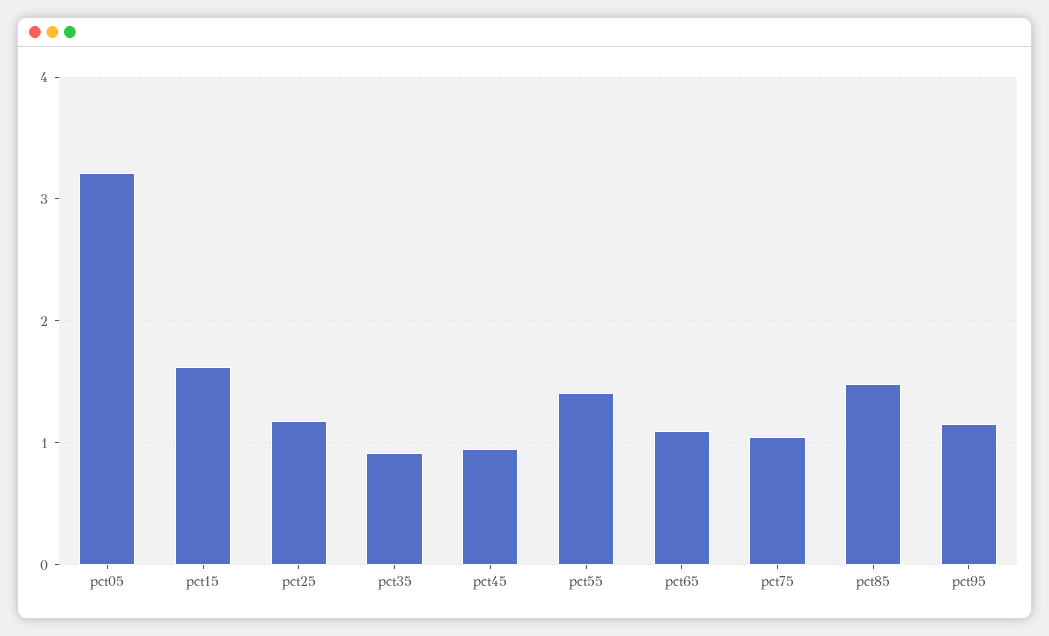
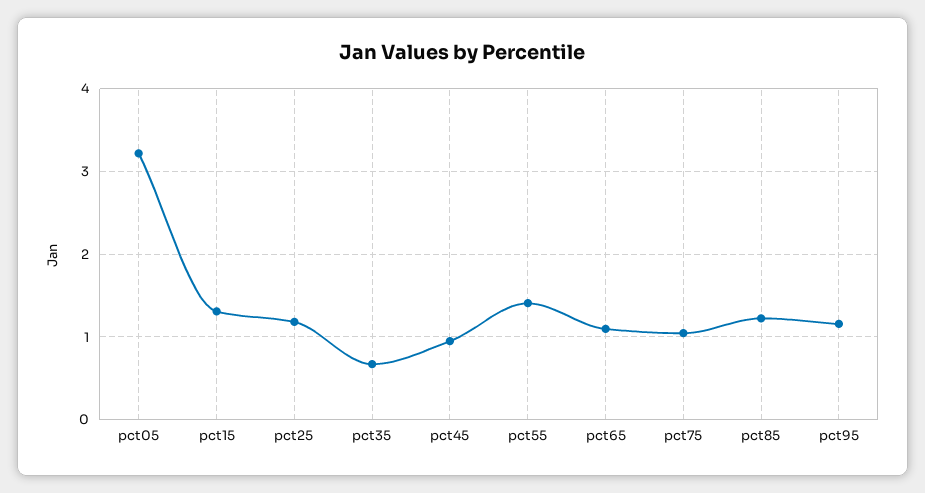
  {
    "pct05": 3.2,
-   "pct15": 1.6,
+   "pct15": 1.3,
    "pct25": 1.2,
-   "pct35": 0.9,
+   "pct35": 0.7,
    "pct45": 1,
    "pct55": 1.4,
    "pct65": 1.1,
    "pct75": 1,
-   "pct85": 1.5,
+   "pct85": 1.2,
    "pct95": 1.2
  }

